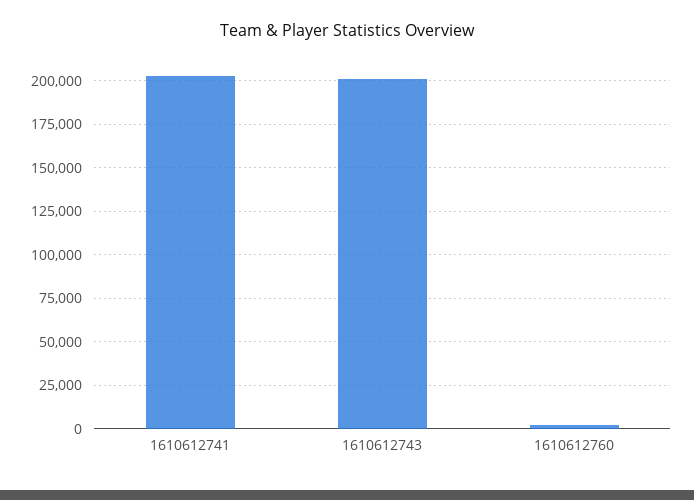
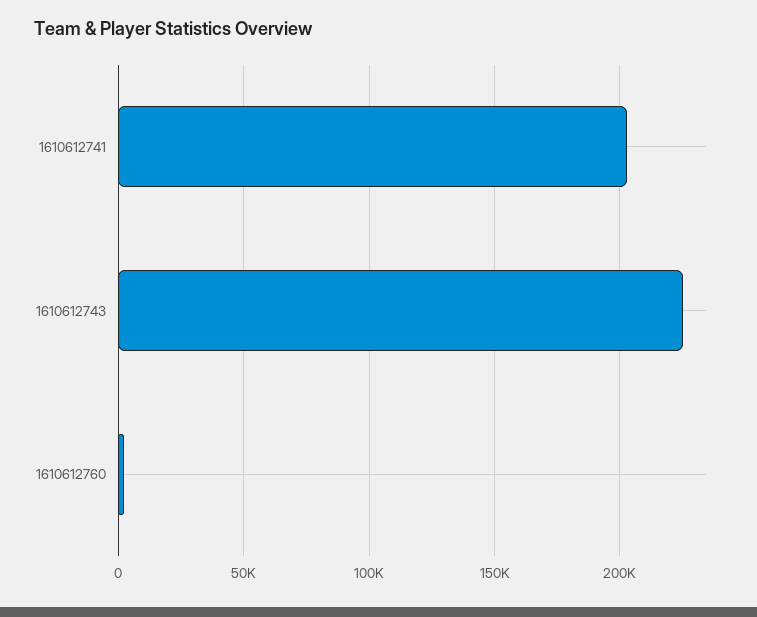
  {
    "1610612741": 205000,
-   "1610612743": 200000,
+   "1610612743": 225000,
    "1610612760": 0
  }

